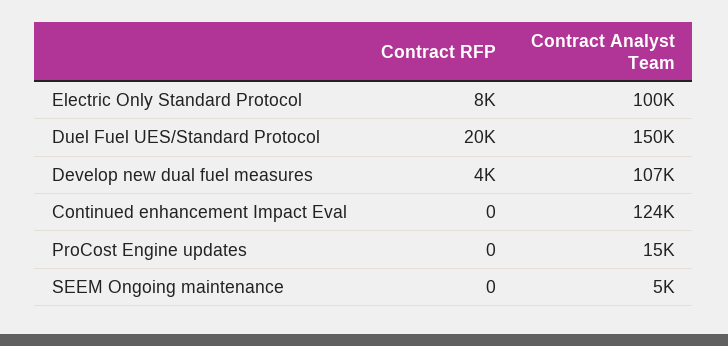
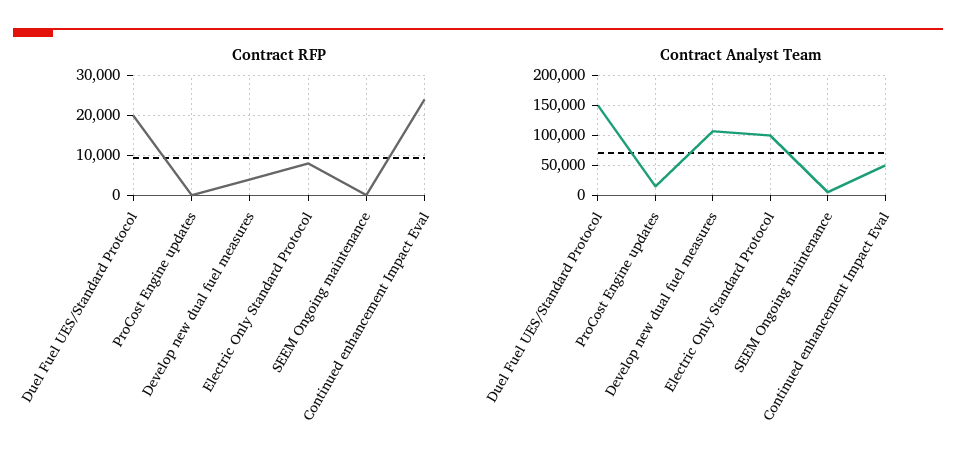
  {
    "Contract RFP": {
      "Electric Only Standard Protocol": 8000,
      "Duel Fuel UES/Standard Protocol": 20000,
      "Develop new dual fuel measures": 4000,
-     "Continued enhancement Impact Eval": 0,
+     "Continued enhancement Impact Eval": 24000,
      "ProCost Engine updates": 0,
      "SEEM Ongoing maintenance": 0
    },
    "Contract Analyst Team": {
      "Electric Only Standard Protocol": 100000,
      "Duel Fuel UES/Standard Protocol": 150000,
      "Develop new dual fuel measures": 107000,
-     "Continued enhancement Impact Eval": 124000,
+     "Continued enhancement Impact Eval": 50000,
      "ProCost Engine updates": 15000,
      "SEEM Ongoing maintenance": 5000
    }
  }

